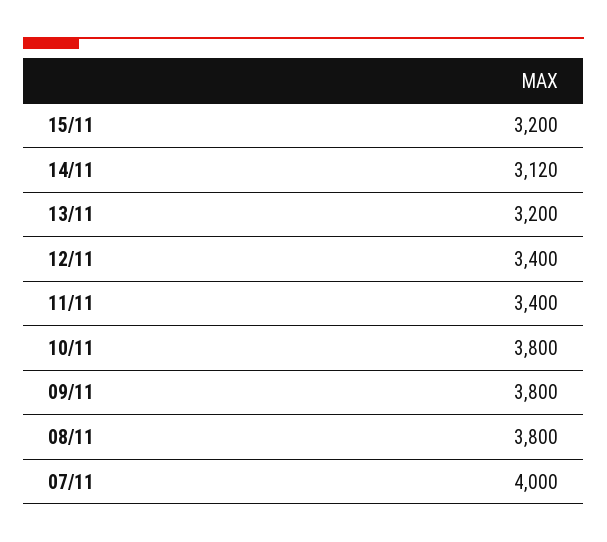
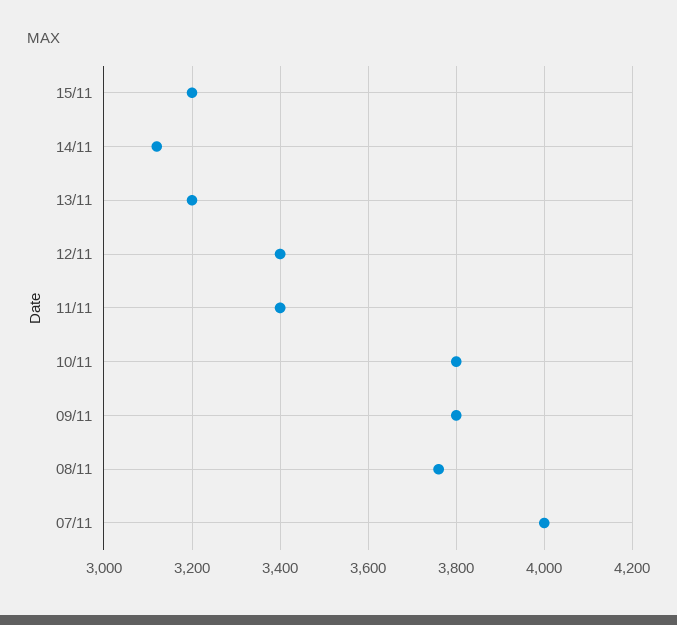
  {
    "15/11": 3200,
    "14/11": 3120,
    "13/11": 3200,
    "12/11": 3400,
    "11/11": 3400,
    "10/11": 3800,
    "09/11": 3800,
-   "08/11": 3800,
+   "08/11": 3760,
    "07/11": 4000
  }

